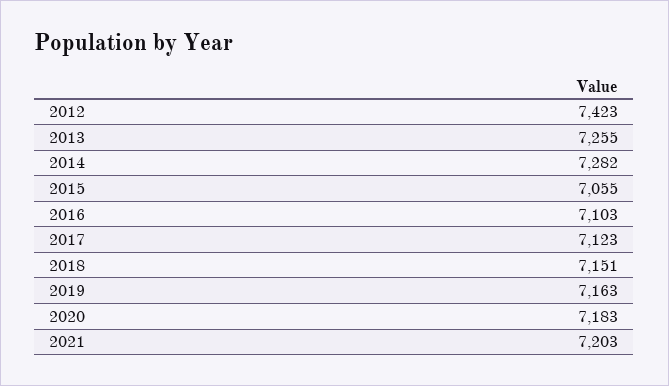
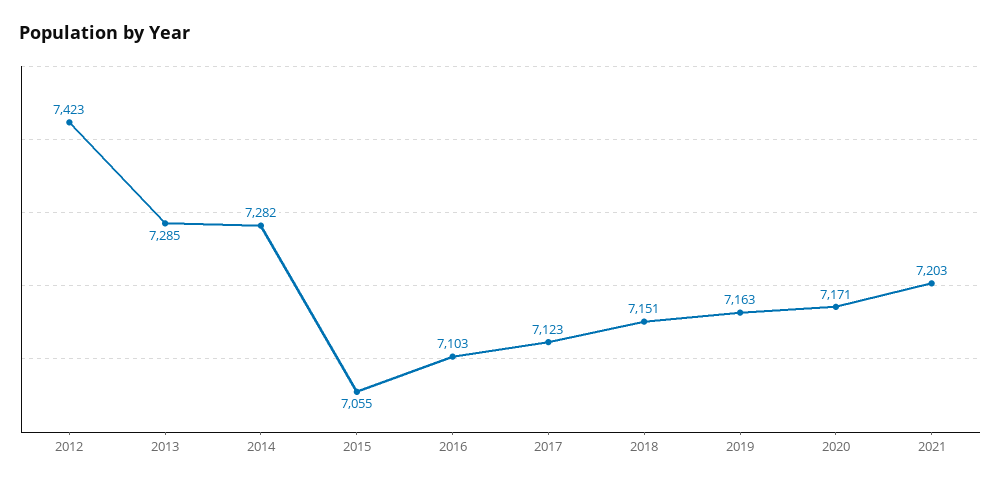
  {
    "2012": 7423,
-   "2013": 7255,
+   "2013": 7285,
    "2014": 7282,
    "2015": 7055,
    "2016": 7103,
    "2017": 7123,
    "2018": 7151,
    "2019": 7163,
-   "2020": 7183,
+   "2020": 7171,
    "2021": 7203
  }

